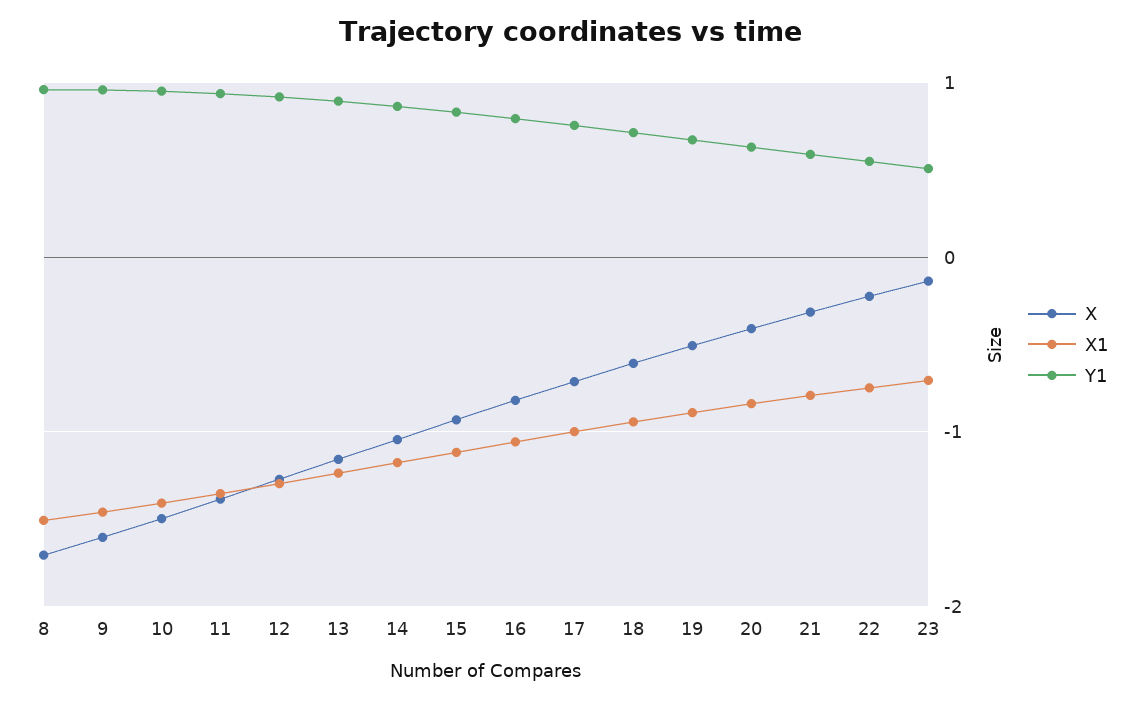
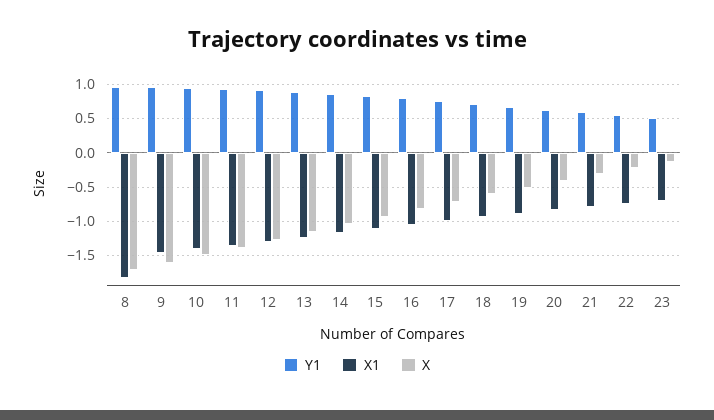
  {
    "X": {
      "8": -1.7,
      "9": -1.6,
      "10": -1.5,
      "11": -1.4,
      "12": -1.3,
      "13": -1.2,
      "14": -1,
      "15": -0.9,
      "16": -0.8,
      "17": -0.7,
      "18": -0.6,
      "19": -0.5,
      "20": -0.4,
      "21": -0.3,
      "22": -0.2,
      "23": -0.1
    },
    "X1": {
-     "8": -1.5,
+     "8": -1.8,
      "9": -1.5,
      "10": -1.4,
      "11": -1.4,
      "12": -1.3,
      "13": -1.2,
      "14": -1.2,
      "15": -1.1,
      "16": -1.1,
      "17": -1,
      "18": -0.9,
      "19": -0.9,
      "20": -0.8,
      "21": -0.8,
      "22": -0.7,
      "23": -0.7
    },
    "Y1": {
      "8": 1,
      "9": 1,
      "10": 1,
      "11": 0.9,
      "12": 0.9,
      "13": 0.9,
      "14": 0.9,
      "15": 0.8,
      "16": 0.8,
      "17": 0.8,
      "18": 0.7,
      "19": 0.7,
      "20": 0.6,
      "21": 0.6,
      "22": 0.5,
      "23": 0.5
    }
  }

